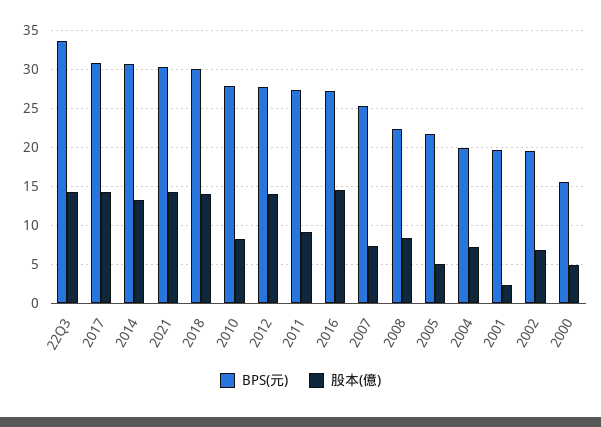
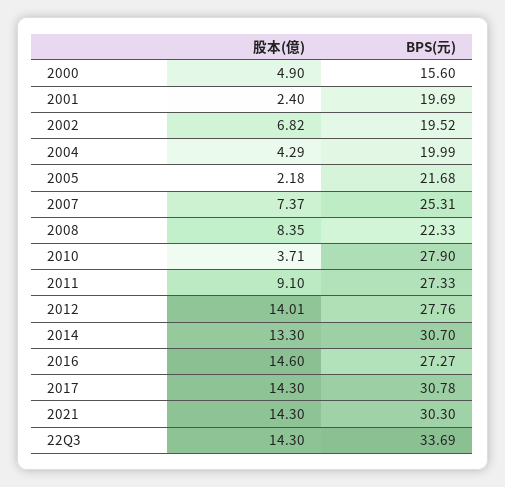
  {
    "BPS(元)": {
      "22Q3": 33.69,
      "2017": 30.78,
      "2014": 30.7,
      "2021": 30.3,
-     "2018": 30,
      "2010": 27.9,
      "2012": 27.76,
      "2011": 27.33,
      "2016": 27.27,
      "2007": 25.31,
      "2008": 22.33,
      "2005": 21.68,
      "2004": 19.99,
      "2001": 19.69,
      "2002": 19.52,
      "2000": 15.6
    },
    "股本(億)": {
      "22Q3": 14.3,
      "2017": 14.3,
      "2014": 13.3,
      "2021": 14.3,
-     "2018": 14,
-     "2010": 8,
+     "2010": 3.71,
      "2012": 14.01,
      "2011": 9.1,
      "2016": 14.6,
      "2007": 7.37,
      "2008": 8.35,
-     "2005": 5,
+     "2005": 2.18,
-     "2004": 7,
+     "2004": 4.29,
      "2001": 2.4,
      "2002": 6.82,
      "2000": 4.9
    }
  }

